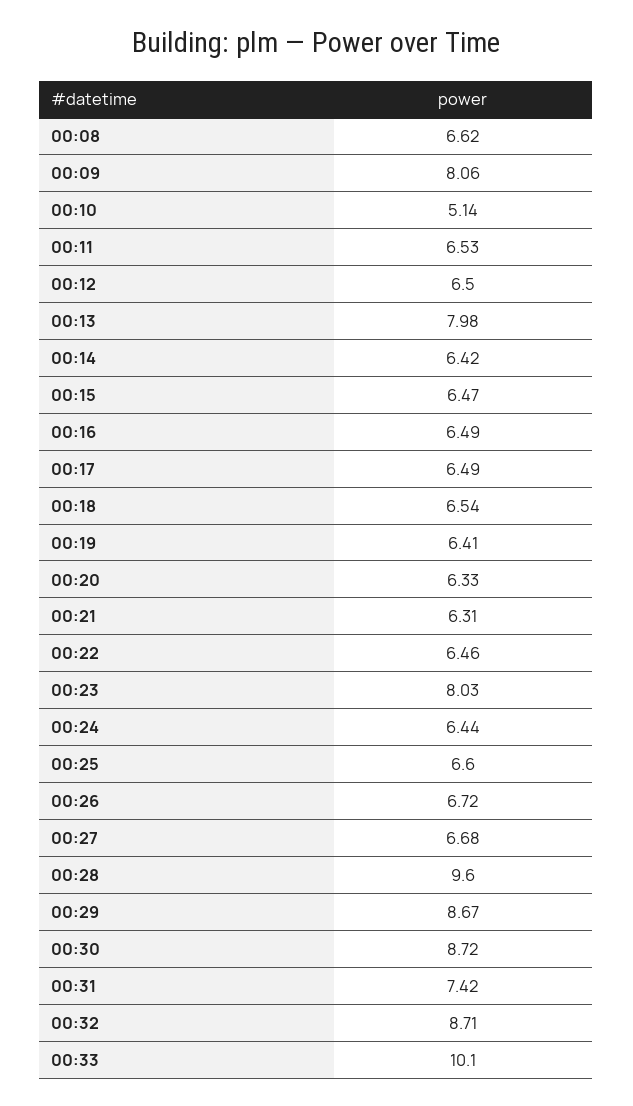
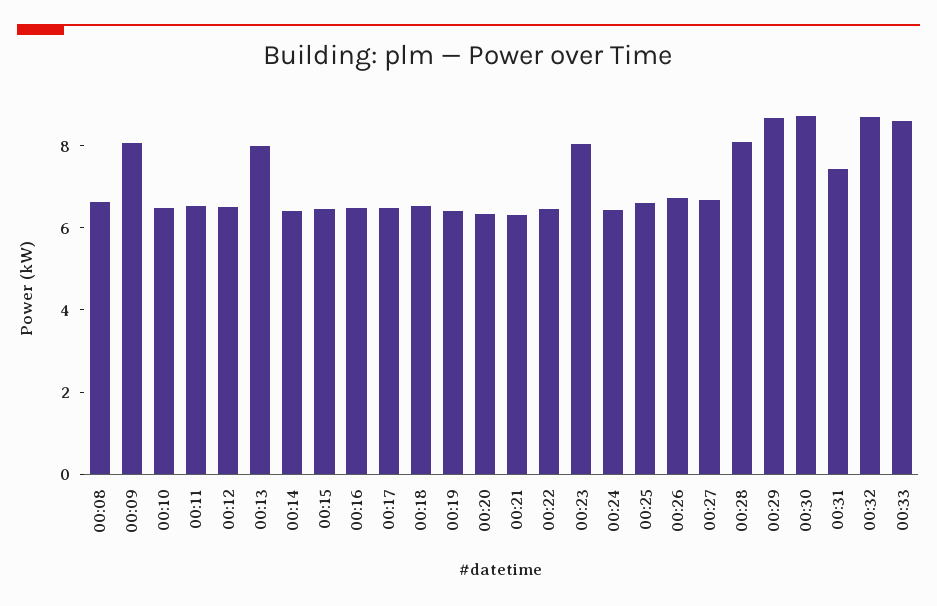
  {
    "00:08": 6.62,
    "00:09": 8.06,
-   "00:10": 5.14,
+   "00:10": 6.5,
    "00:11": 6.53,
    "00:12": 6.5,
    "00:13": 7.98,
    "00:14": 6.42,
    "00:15": 6.47,
    "00:16": 6.49,
    "00:17": 6.49,
    "00:18": 6.54,
    "00:19": 6.41,
    "00:20": 6.33,
    "00:21": 6.31,
    "00:22": 6.46,
    "00:23": 8.03,
    "00:24": 6.44,
    "00:25": 6.6,
    "00:26": 6.72,
    "00:27": 6.68,
-   "00:28": 9.6,
+   "00:28": 8,
    "00:29": 8.67,
    "00:30": 8.72,
    "00:31": 7.42,
    "00:32": 8.71,
-   "00:33": 10.1
+   "00:33": 8.5
  }

